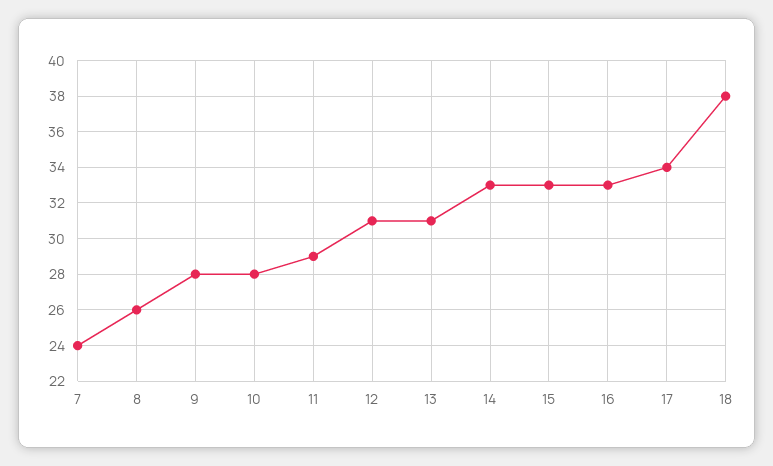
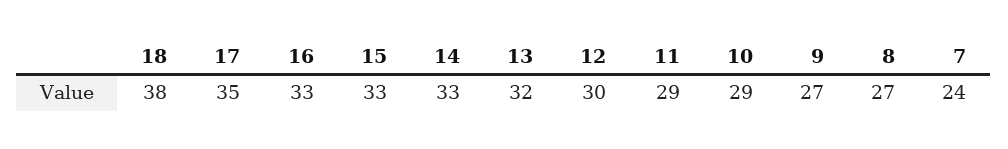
  {
    "7": 24,
-   "8": 26,
+   "8": 27,
-   "9": 28,
+   "9": 27,
-   "10": 28,
+   "10": 29,
    "11": 29,
-   "12": 31,
+   "12": 30,
-   "13": 31,
+   "13": 32,
    "14": 33,
    "15": 33,
    "16": 33,
-   "17": 34,
+   "17": 35,
    "18": 38
  }

